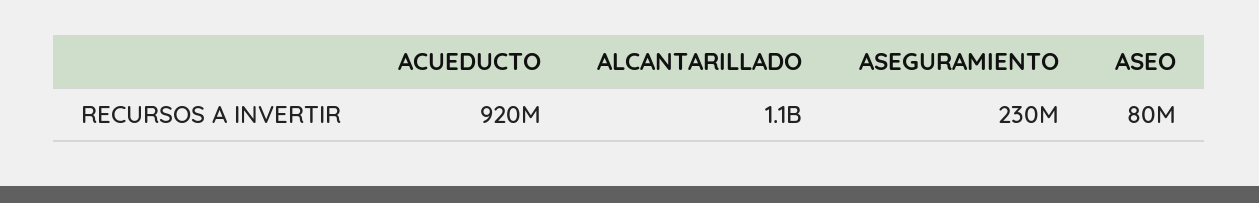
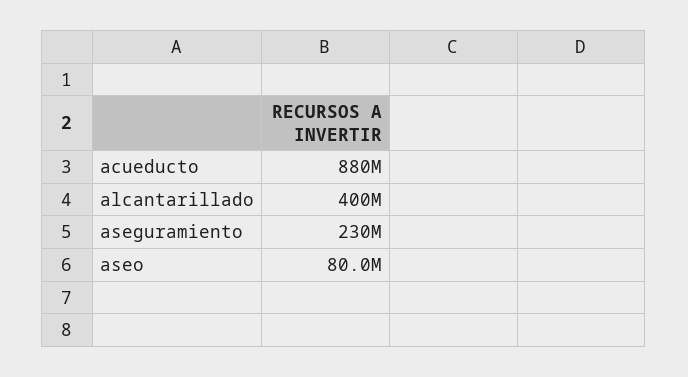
  {
-   "ACUEDUCTO": 920000000,
+   "ACUEDUCTO": 880000000,
-   "ALCANTARILLADO": 1100000000,
+   "ALCANTARILLADO": 400000000,
    "ASEGURAMIENTO": 230000000,
    "ASEO": 80000000
  }

